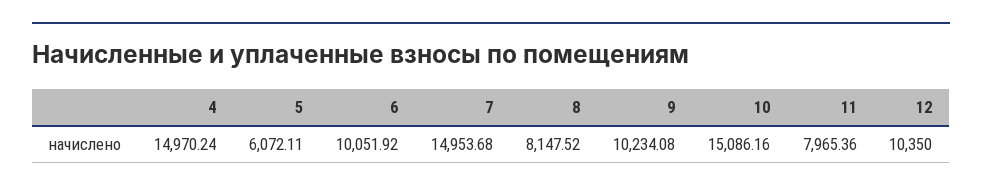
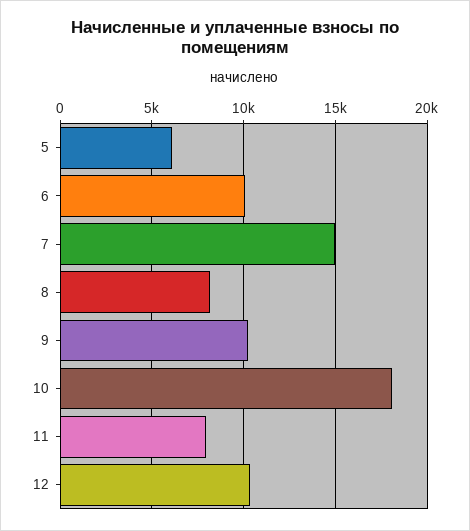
  {
-   "4": 14970.24,
    "5": 6072.11,
    "6": 10051.92,
    "7": 14953.68,
    "8": 8147.52,
    "9": 10234.08,
-   "10": 15086.16,
+   "10": 18000,
    "11": 7965.36,
    "12": 10350
  }

